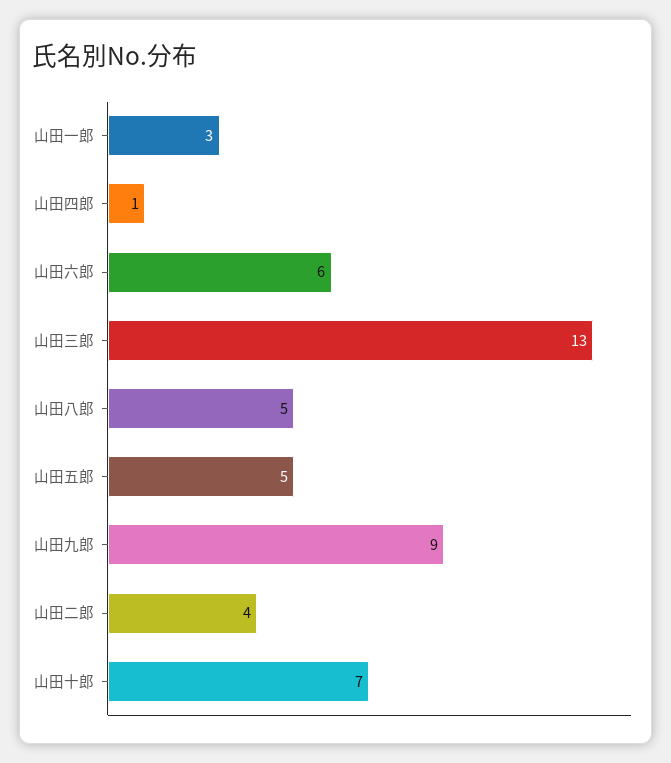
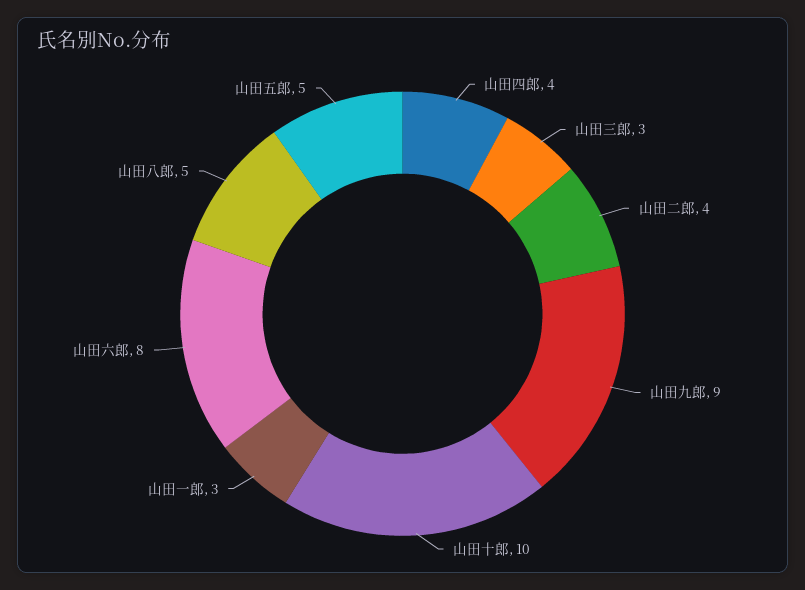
  {
    "山田一郎": 3,
-   "山田四郎": 1,
+   "山田四郎": 4,
-   "山田六郎": 6,
+   "山田六郎": 8,
-   "山田三郎": 13,
+   "山田三郎": 3,
    "山田八郎": 5,
    "山田五郎": 5,
    "山田九郎": 9,
    "山田二郎": 4,
-   "山田十郎": 7
+   "山田十郎": 10
  }

